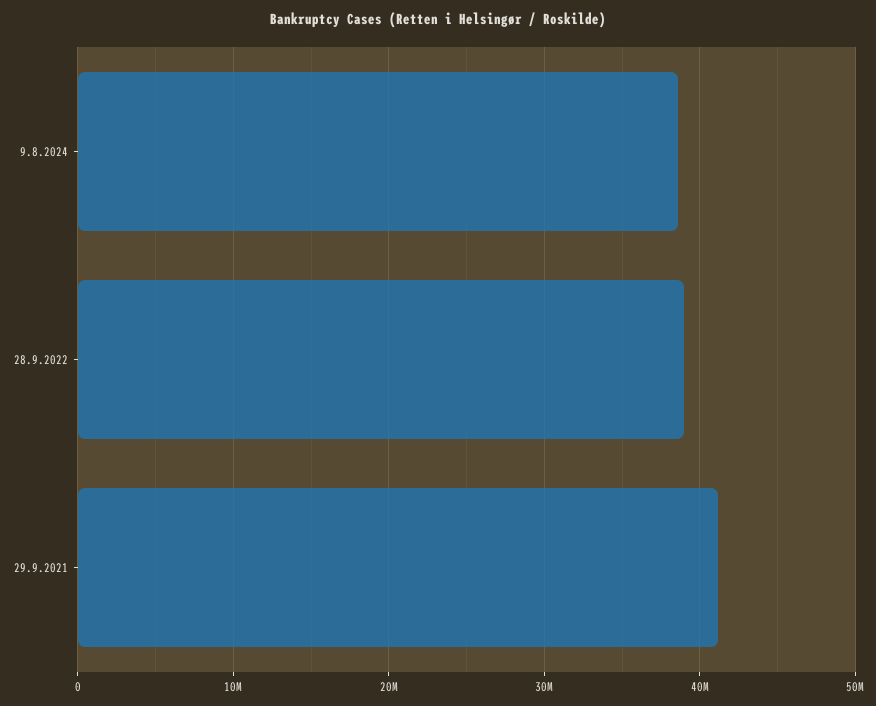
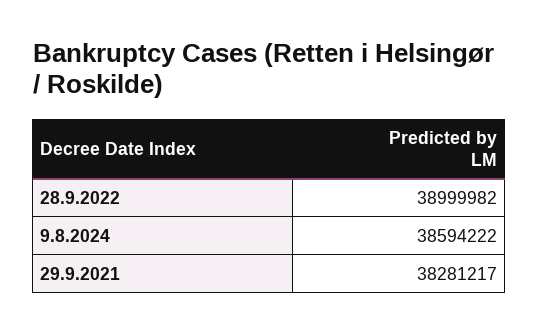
  {
    "9.8.2024": 38594222,
    "28.9.2022": 38999982,
-   "29.9.2021": 41000000
+   "29.9.2021": 38281217
  }

